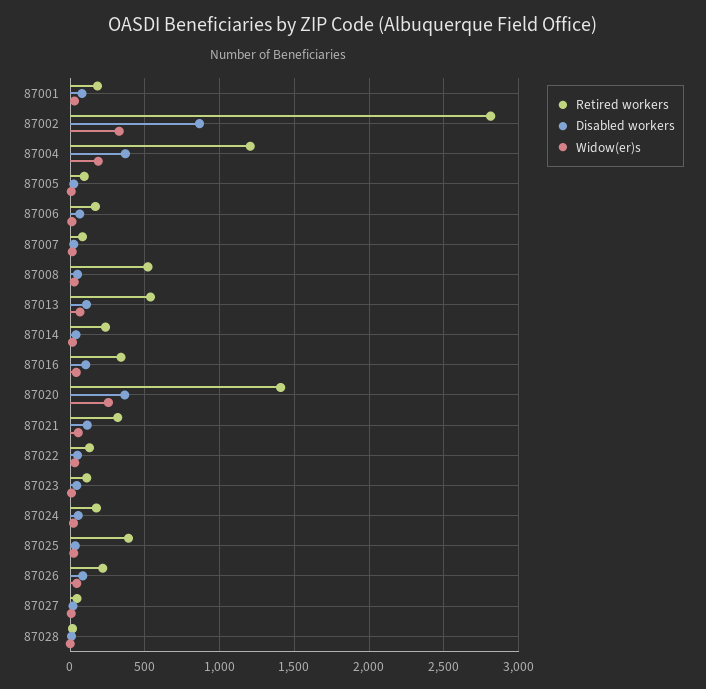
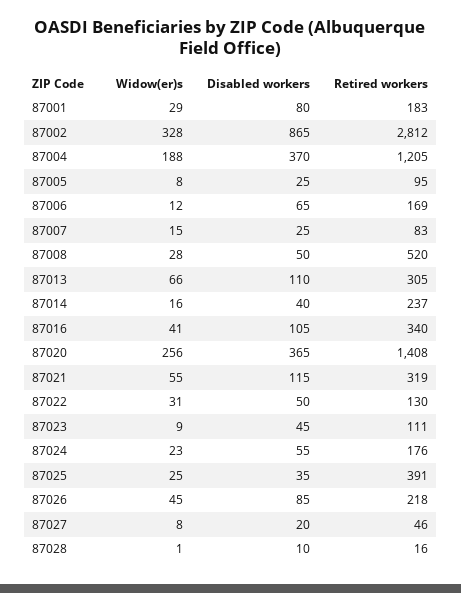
  {
    "Retired workers": {
      "87001": 183,
      "87002": 2812,
      "87004": 1205,
      "87005": 95,
      "87006": 169,
      "87007": 83,
      "87008": 520,
-     "87013": 550,
+     "87013": 305,
      "87014": 237,
      "87016": 340,
      "87020": 1408,
      "87021": 319,
      "87022": 130,
      "87023": 111,
      "87024": 176,
      "87025": 391,
      "87026": 218,
      "87027": 46,
      "87028": 16
    },
    "Disabled workers": {
      "87001": 80,
      "87002": 865,
      "87004": 370,
      "87005": 25,
      "87006": 65,
      "87007": 25,
      "87008": 50,
      "87013": 110,
      "87014": 40,
      "87016": 105,
      "87020": 365,
      "87021": 115,
      "87022": 50,
      "87023": 45,
      "87024": 55,
      "87025": 35,
      "87026": 85,
      "87027": 20,
      "87028": 10
    },
    "Widow(er)s": {
      "87001": 29,
      "87002": 328,
      "87004": 188,
      "87005": 8,
      "87006": 12,
      "87007": 15,
      "87008": 28,
      "87013": 66,
      "87014": 16,
      "87016": 41,
      "87020": 256,
      "87021": 55,
      "87022": 31,
      "87023": 9,
      "87024": 23,
      "87025": 25,
      "87026": 45,
      "87027": 8,
      "87028": 1
    }
  }

